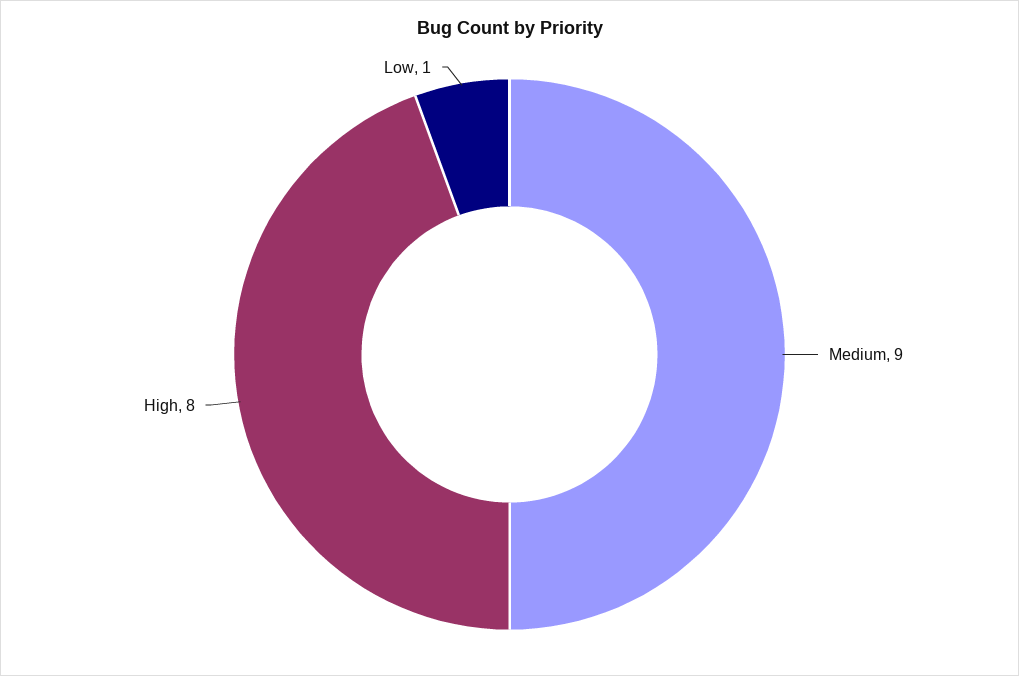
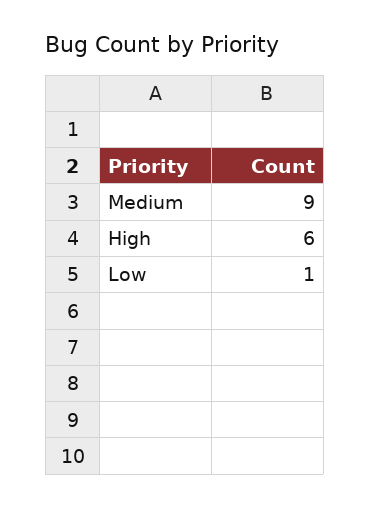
  {
    "Medium": 9,
-   "High": 8,
+   "High": 6,
    "Low": 1
  }

